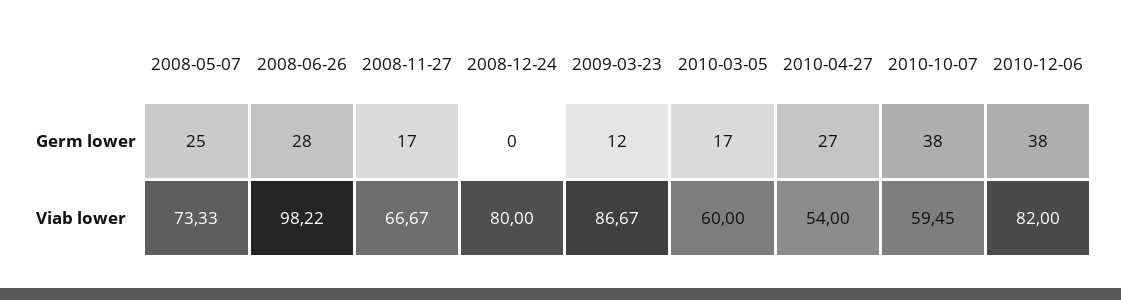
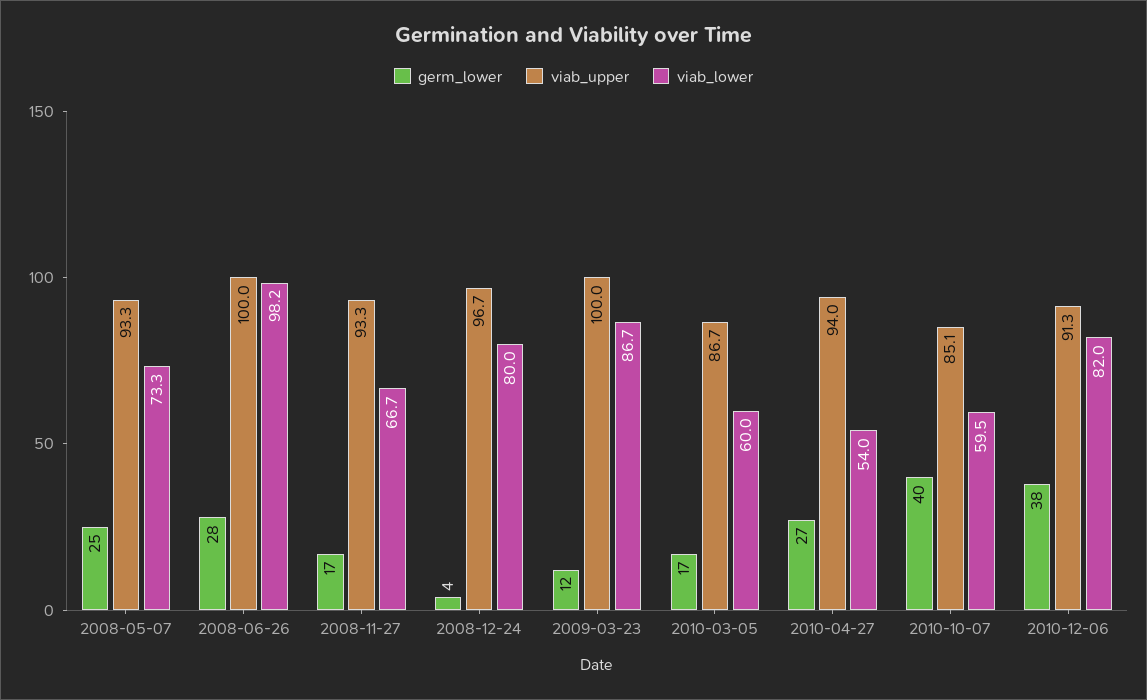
  {
    "Germ lower": {
      "2008-05-07": 25,
      "2008-06-26": 28,
      "2008-11-27": 17,
-     "2008-12-24": 0,
+     "2008-12-24": 4,
      "2009-03-23": 12,
      "2010-03-05": 17,
      "2010-04-27": 27,
-     "2010-10-07": 38,
+     "2010-10-07": 40,
      "2010-12-06": 38
    },
    "Viab lower": {
      "2008-05-07": 73.33,
      "2008-06-26": 98.22,
      "2008-11-27": 66.67,
      "2008-12-24": 80,
      "2009-03-23": 86.67,
      "2010-03-05": 60,
      "2010-04-27": 54,
      "2010-10-07": 59.45,
      "2010-12-06": 82
-   }
+   },
+   "viab_upper": {
+     "2008-05-07": 93.3,
+     "2008-06-26": 100,
+     "2008-11-27": 93.3,
+     "2008-12-24": 96.7,
+     "2009-03-23": 100,
+     "2010-03-05": 86.7,
+     "2010-04-27": 94,
+     "2010-10-07": 85.1,
+     "2010-12-06": 91.3
+   }
  }

